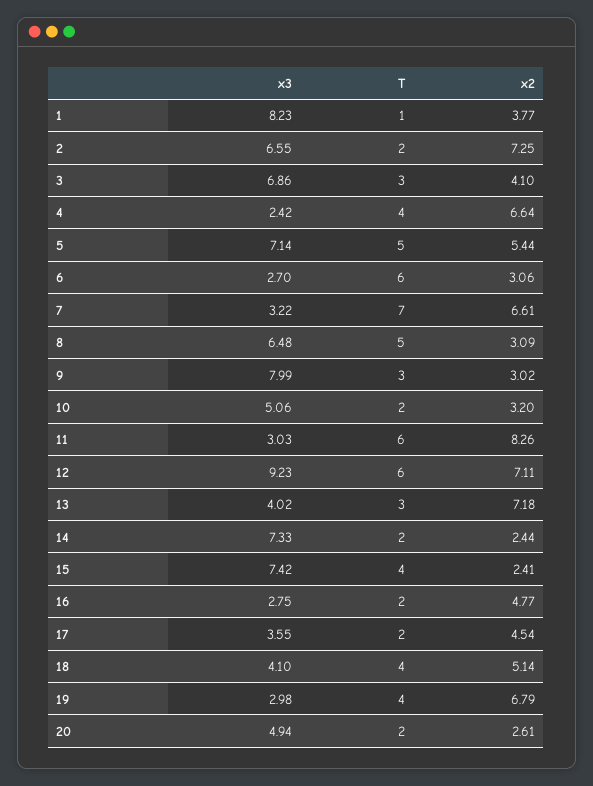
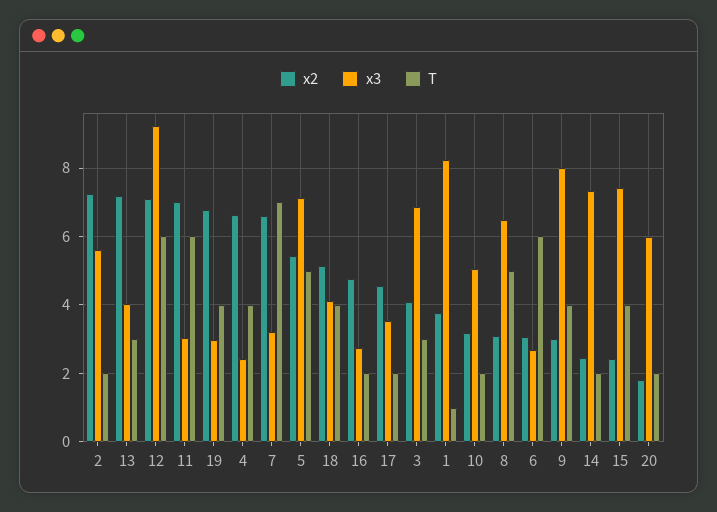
  {
    "x3": {
      "1": 8.23,
-     "2": 6.55,
+     "2": 5.6,
      "3": 6.86,
      "4": 2.42,
      "5": 7.14,
      "6": 2.7,
      "7": 3.22,
      "8": 6.48,
      "9": 7.99,
      "10": 5.06,
      "11": 3.03,
      "12": 9.23,
      "13": 4.02,
      "14": 7.33,
      "15": 7.42,
      "16": 2.75,
      "17": 3.55,
      "18": 4.1,
      "19": 2.98,
-     "20": 4.94
+     "20": 6
    },
    "T": {
      "1": 1,
      "2": 2,
      "3": 3,
      "4": 4,
      "5": 5,
      "6": 6,
      "7": 7,
      "8": 5,
-     "9": 3,
+     "9": 4,
      "10": 2,
      "11": 6,
      "12": 6,
      "13": 3,
      "14": 2,
      "15": 4,
      "16": 2,
      "17": 2,
      "18": 4,
      "19": 4,
      "20": 2
    },
    "x2": {
      "1": 3.77,
      "2": 7.25,
      "3": 4.1,
      "4": 6.64,
      "5": 5.44,
      "6": 3.06,
      "7": 6.61,
      "8": 3.09,
      "9": 3.02,
      "10": 3.2,
-     "11": 8.26,
+     "11": 7,
      "12": 7.11,
      "13": 7.18,
      "14": 2.44,
      "15": 2.41,
      "16": 4.77,
      "17": 4.54,
      "18": 5.14,
      "19": 6.79,
-     "20": 2.61
+     "20": 1.8
    }
  }

